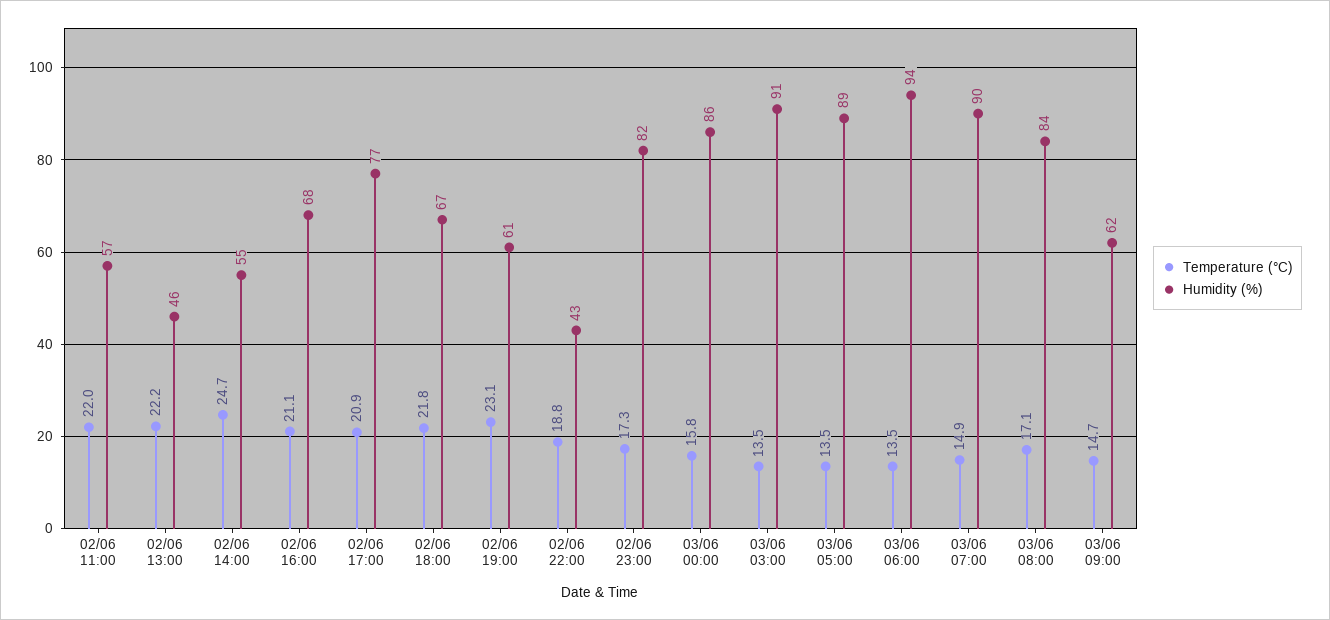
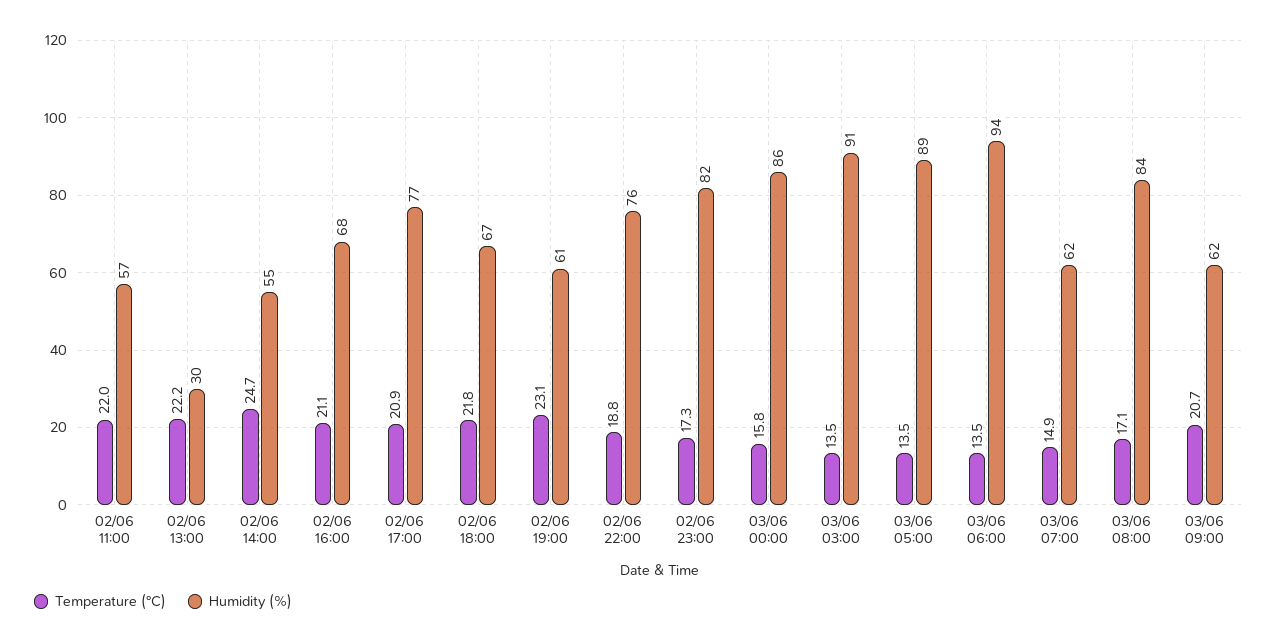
  {
    "Temperature (°C)": {
      "02/06 11:00": 22,
      "02/06 13:00": 22.2,
      "02/06 14:00": 24.7,
      "02/06 16:00": 21.1,
      "02/06 17:00": 20.9,
      "02/06 18:00": 21.8,
      "02/06 19:00": 23.1,
      "02/06 22:00": 18.8,
      "02/06 23:00": 17.3,
      "03/06 00:00": 15.8,
      "03/06 03:00": 13.5,
      "03/06 05:00": 13.5,
      "03/06 06:00": 13.5,
      "03/06 07:00": 14.9,
      "03/06 08:00": 17.1,
-     "03/06 09:00": 14.7
+     "03/06 09:00": 20.7
    },
    "Humidity (%)": {
      "02/06 11:00": 57,
-     "02/06 13:00": 46,
+     "02/06 13:00": 30,
      "02/06 14:00": 55,
      "02/06 16:00": 68,
      "02/06 17:00": 77,
      "02/06 18:00": 67,
      "02/06 19:00": 61,
-     "02/06 22:00": 43,
+     "02/06 22:00": 76,
      "02/06 23:00": 82,
      "03/06 00:00": 86,
      "03/06 03:00": 91,
      "03/06 05:00": 89,
      "03/06 06:00": 94,
-     "03/06 07:00": 90,
+     "03/06 07:00": 62,
      "03/06 08:00": 84,
      "03/06 09:00": 62
    }
  }

